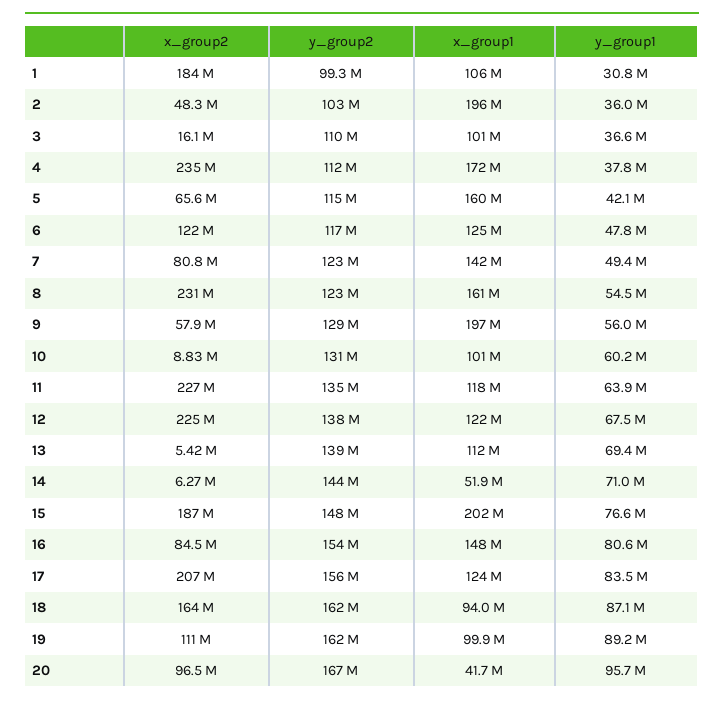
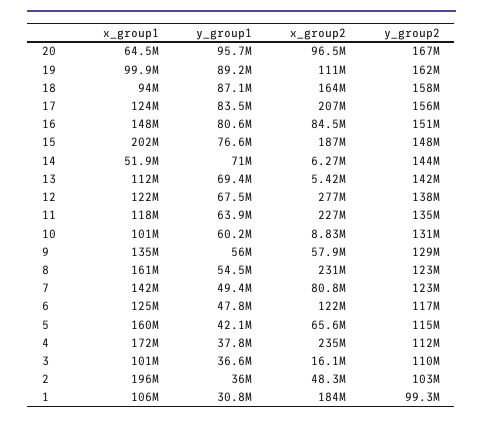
  {
    "x_group2": {
      "1": 184000000,
      "2": 48300000,
      "3": 16100000,
      "4": 235000000,
      "5": 65600000,
      "6": 122000000,
      "7": 80800000,
      "8": 231000000,
      "9": 57900000,
      "10": 8830000,
      "11": 227000000,
-     "12": 225000000,
+     "12": 277000000,
      "13": 5420000,
      "14": 6270000,
      "15": 187000000,
      "16": 84500000,
      "17": 207000000,
      "18": 164000000,
      "19": 111000000,
      "20": 96500000
    },
    "y_group2": {
      "1": 99300000,
      "2": 103000000,
      "3": 110000000,
      "4": 112000000,
      "5": 115000000,
      "6": 117000000,
      "7": 123000000,
      "8": 123000000,
      "9": 129000000,
      "10": 131000000,
      "11": 135000000,
      "12": 138000000,
-     "13": 139000000,
+     "13": 142000000,
      "14": 144000000,
      "15": 148000000,
-     "16": 154000000,
+     "16": 151000000,
      "17": 156000000,
-     "18": 162000000,
+     "18": 158000000,
      "19": 162000000,
      "20": 167000000
    },
    "x_group1": {
      "1": 106000000,
      "2": 196000000,
      "3": 101000000,
      "4": 172000000,
      "5": 160000000,
      "6": 125000000,
      "7": 142000000,
      "8": 161000000,
-     "9": 197000000,
+     "9": 135000000,
      "10": 101000000,
      "11": 118000000,
      "12": 122000000,
      "13": 112000000,
      "14": 51900000,
      "15": 202000000,
      "16": 148000000,
      "17": 124000000,
      "18": 94000000,
      "19": 99900000,
-     "20": 41700000
+     "20": 64500000
    },
    "y_group1": {
      "1": 30800000,
      "2": 36000000,
      "3": 36600000,
      "4": 37800000,
      "5": 42100000,
      "6": 47800000,
      "7": 49400000,
      "8": 54500000,
      "9": 56000000,
      "10": 60200000,
      "11": 63900000,
      "12": 67500000,
      "13": 69400000,
      "14": 71000000,
      "15": 76600000,
      "16": 80600000,
      "17": 83500000,
      "18": 87100000,
      "19": 89200000,
      "20": 95700000
    }
  }

